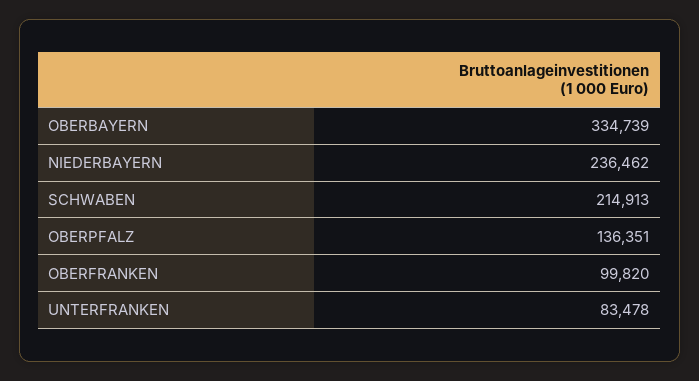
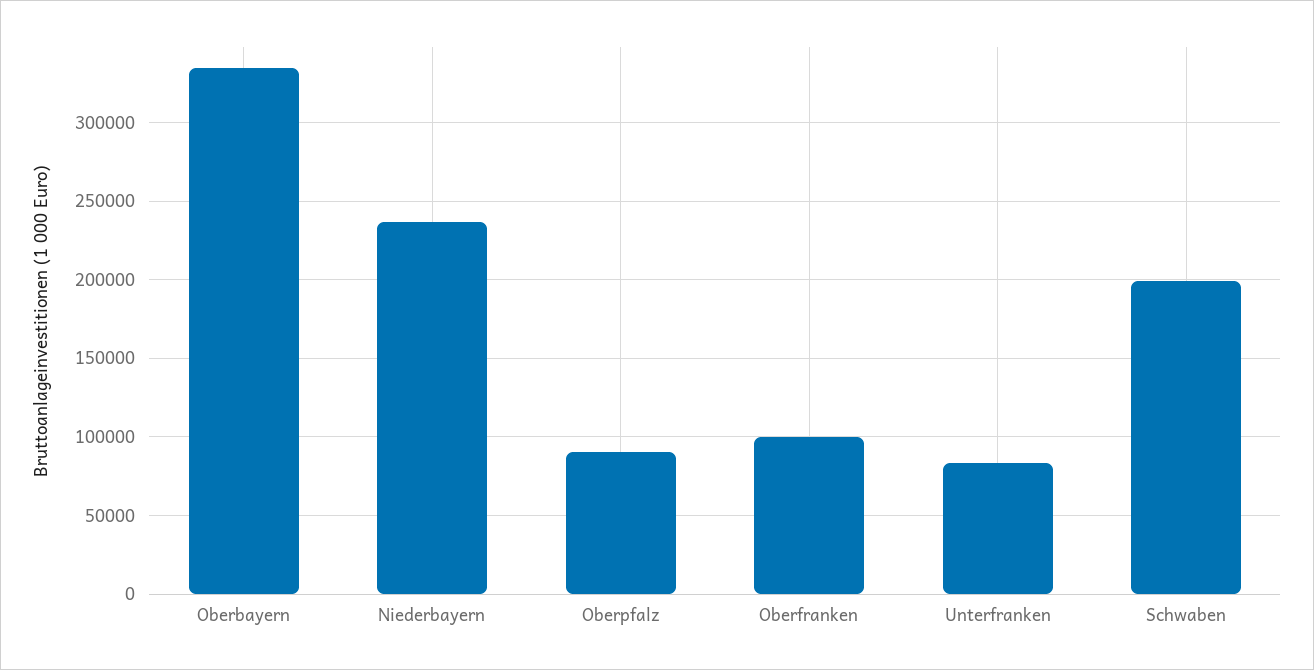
  {
    "OBERBAYERN": 334739,
    "NIEDERBAYERN": 236462,
-   "SCHWABEN": 214913,
+   "SCHWABEN": 200000,
-   "OBERPFALZ": 136351,
+   "OBERPFALZ": 90000,
    "OBERFRANKEN": 99820,
    "UNTERFRANKEN": 83478
  }

